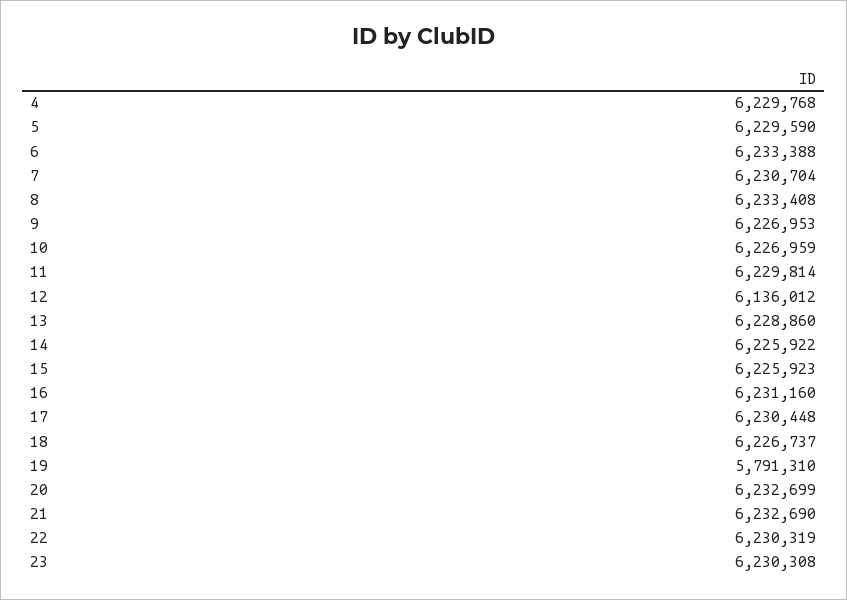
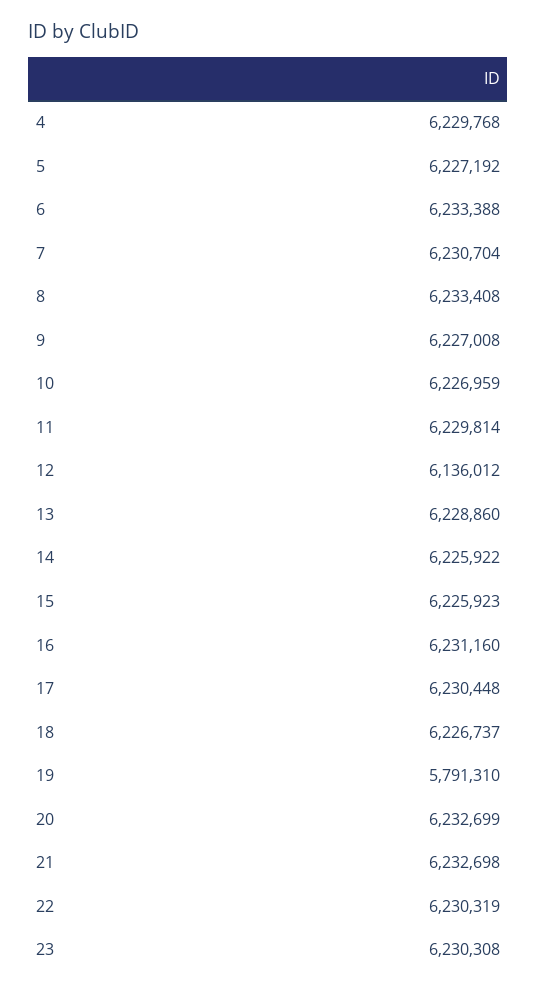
  {
    "4": 6229768,
-   "5": 6229590,
+   "5": 6227192,
    "6": 6233388,
    "7": 6230704,
    "8": 6233408,
-   "9": 6226953,
+   "9": 6227008,
    "10": 6226959,
    "11": 6229814,
    "12": 6136012,
    "13": 6228860,
    "14": 6225922,
    "15": 6225923,
    "16": 6231160,
    "17": 6230448,
    "18": 6226737,
    "19": 5791310,
    "20": 6232699,
-   "21": 6232690,
+   "21": 6232698,
    "22": 6230319,
    "23": 6230308
  }

